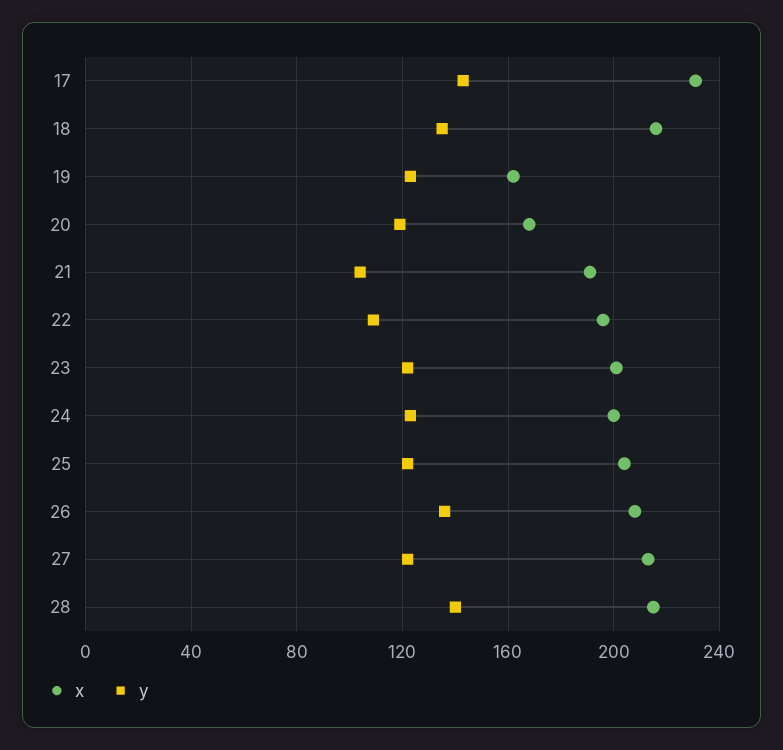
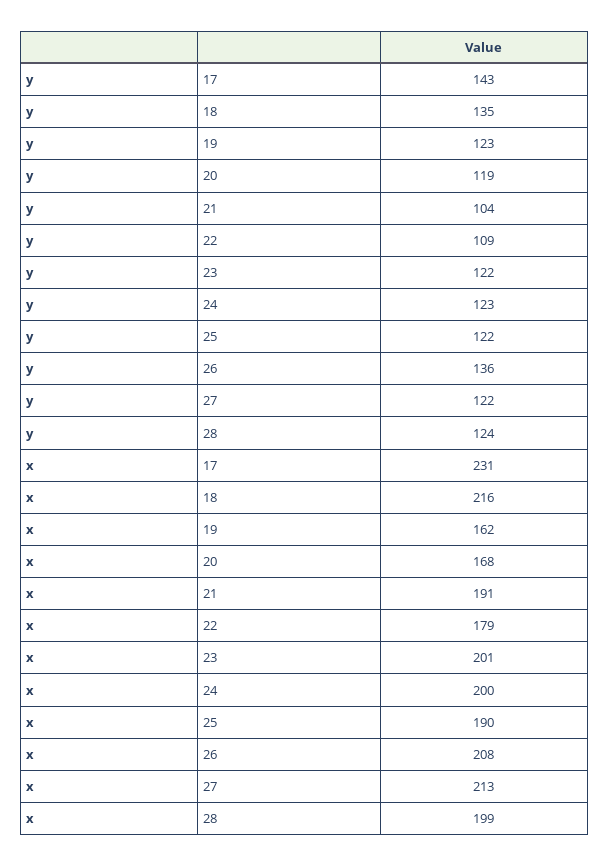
  {
    "x": {
      "17": 231,
      "18": 216,
      "19": 162,
      "20": 168,
      "21": 191,
-     "22": 195,
+     "22": 179,
      "23": 201,
      "24": 200,
-     "25": 205,
+     "25": 190,
      "26": 208,
      "27": 213,
-     "28": 215
+     "28": 199
    },
    "y": {
      "17": 143,
      "18": 135,
      "19": 123,
      "20": 119,
      "21": 104,
      "22": 109,
      "23": 122,
      "24": 123,
      "25": 122,
      "26": 136,
      "27": 122,
-     "28": 140
+     "28": 124
    }
  }

